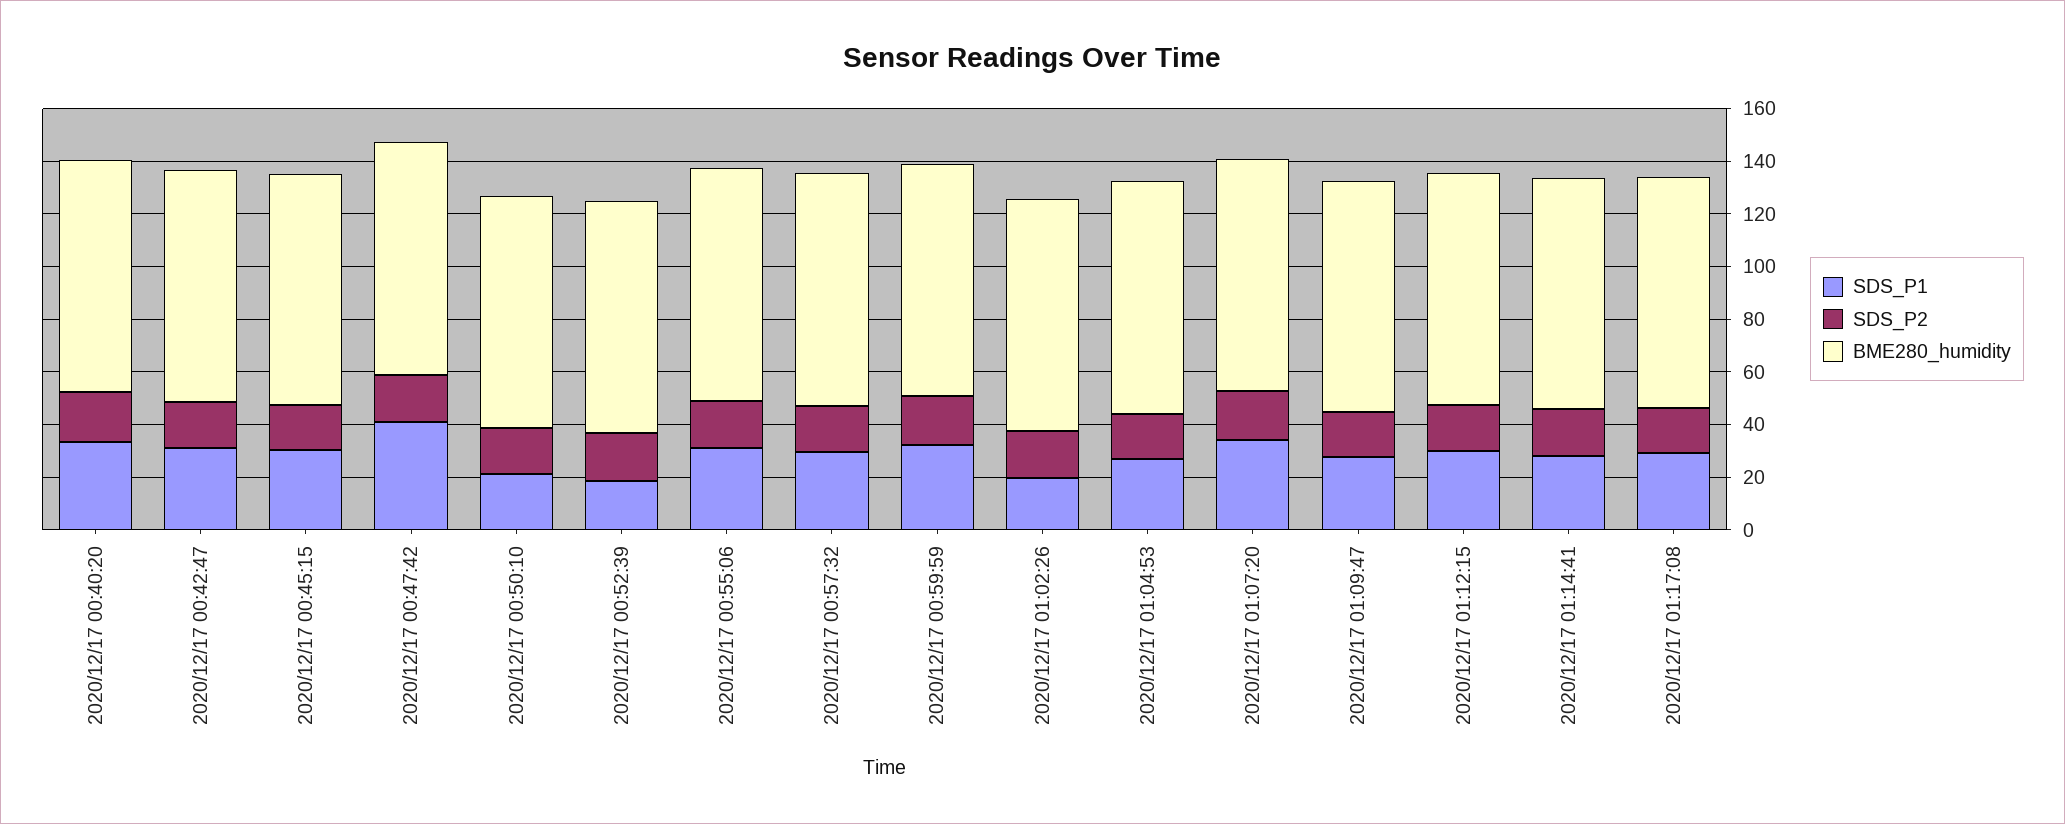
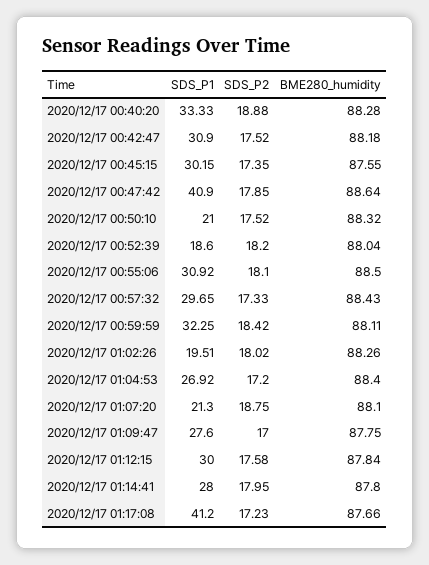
  {
    "SDS_P1": {
      "2020/12/17 00:40:20": 33.33,
      "2020/12/17 00:42:47": 30.9,
      "2020/12/17 00:45:15": 30.15,
      "2020/12/17 00:47:42": 40.9,
      "2020/12/17 00:50:10": 21,
      "2020/12/17 00:52:39": 18.6,
      "2020/12/17 00:55:06": 30.92,
      "2020/12/17 00:57:32": 29.65,
      "2020/12/17 00:59:59": 32.25,
      "2020/12/17 01:02:26": 19.51,
      "2020/12/17 01:04:53": 26.92,
-     "2020/12/17 01:07:20": 35,
+     "2020/12/17 01:07:20": 21.3,
      "2020/12/17 01:09:47": 27.6,
      "2020/12/17 01:12:15": 30,
      "2020/12/17 01:14:41": 28,
-     "2020/12/17 01:17:08": 30
+     "2020/12/17 01:17:08": 41.2
    },
    "SDS_P2": {
      "2020/12/17 00:40:20": 18.88,
      "2020/12/17 00:42:47": 17.52,
      "2020/12/17 00:45:15": 17.35,
      "2020/12/17 00:47:42": 17.85,
      "2020/12/17 00:50:10": 17.52,
      "2020/12/17 00:52:39": 18.2,
      "2020/12/17 00:55:06": 18.1,
      "2020/12/17 00:57:32": 17.33,
      "2020/12/17 00:59:59": 18.42,
      "2020/12/17 01:02:26": 18.02,
      "2020/12/17 01:04:53": 17.2,
      "2020/12/17 01:07:20": 18.75,
      "2020/12/17 01:09:47": 17,
      "2020/12/17 01:12:15": 17.58,
      "2020/12/17 01:14:41": 17.95,
      "2020/12/17 01:17:08": 17.23
    },
    "BME280_humidity": {
      "2020/12/17 00:40:20": 88.28,
      "2020/12/17 00:42:47": 88.18,
      "2020/12/17 00:45:15": 87.55,
      "2020/12/17 00:47:42": 88.64,
      "2020/12/17 00:50:10": 88.32,
      "2020/12/17 00:52:39": 88.04,
      "2020/12/17 00:55:06": 88.5,
      "2020/12/17 00:57:32": 88.43,
      "2020/12/17 00:59:59": 88.11,
      "2020/12/17 01:02:26": 88.26,
      "2020/12/17 01:04:53": 88.4,
      "2020/12/17 01:07:20": 88.1,
      "2020/12/17 01:09:47": 87.75,
      "2020/12/17 01:12:15": 87.84,
      "2020/12/17 01:14:41": 87.8,
      "2020/12/17 01:17:08": 87.66
    }
  }

